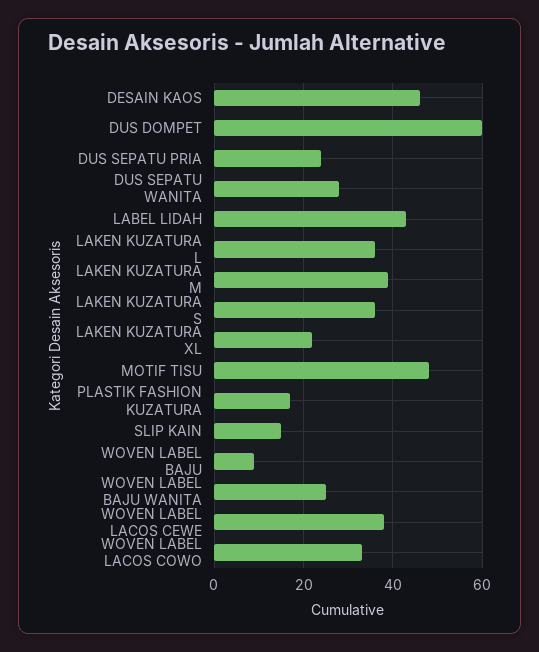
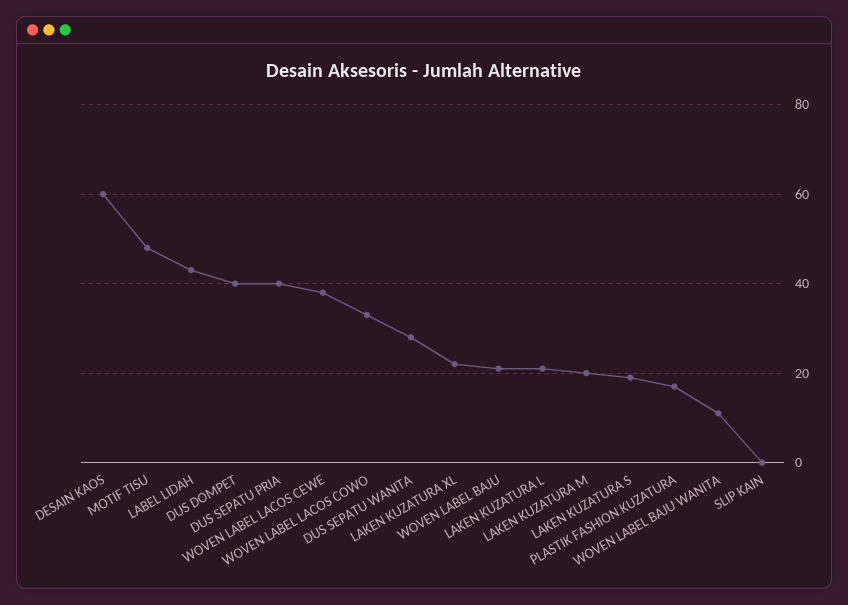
  {
-   "DESAIN KAOS": 45,
+   "DESAIN KAOS": 60,
-   "DUS DOMPET": 60,
+   "DUS DOMPET": 40,
-   "DUS SEPATU PRIA": 25,
+   "DUS SEPATU PRIA": 40,
    "DUS SEPATU WANITA": 30,
    "LABEL LIDAH": 45,
-   "LAKEN KUZATURA L": 35,
+   "LAKEN KUZATURA L": 20,
-   "LAKEN KUZATURA M": 40,
+   "LAKEN KUZATURA M": 20,
-   "LAKEN KUZATURA S": 35,
+   "LAKEN KUZATURA S": 20,
    "LAKEN KUZATURA XL": 20,
    "MOTIF TISU": 50,
    "PLASTIK FASHION KUZATURA": 15,
-   "SLIP KAIN": 15,
+   "SLIP KAIN": 0,
-   "WOVEN LABEL BAJU": 10,
+   "WOVEN LABEL BAJU": 20,
-   "WOVEN LABEL BAJU WANITA": 25,
+   "WOVEN LABEL BAJU WANITA": 10,
    "WOVEN LABEL LACOS CEWE": 40,
    "WOVEN LABEL LACOS COWO": 35
  }

